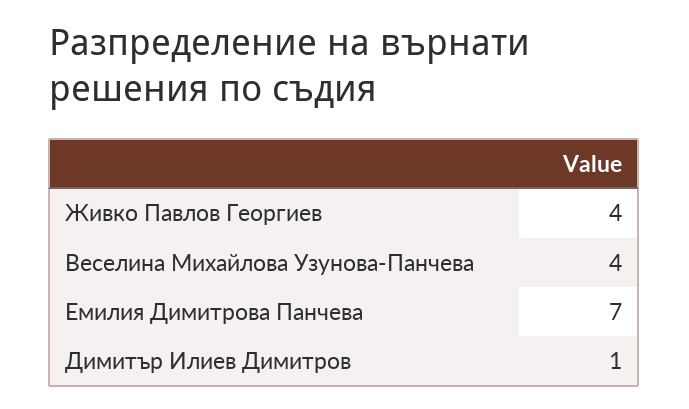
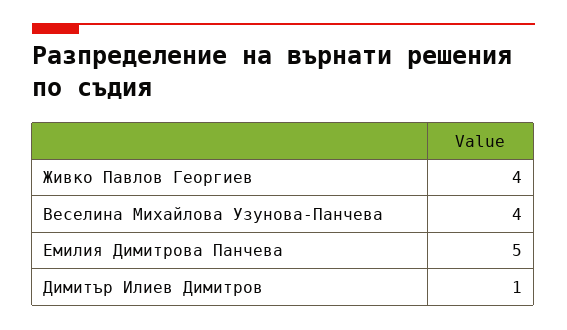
  {
    "Живко Павлов Георгиев": 4,
    "Веселина Михайлова Узунова-Панчева": 4,
-   "Емилия Димитрова Панчева": 7,
+   "Емилия Димитрова Панчева": 5,
    "Димитър Илиев Димитров": 1
  }

